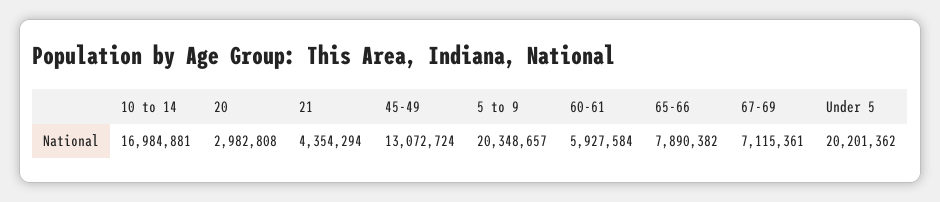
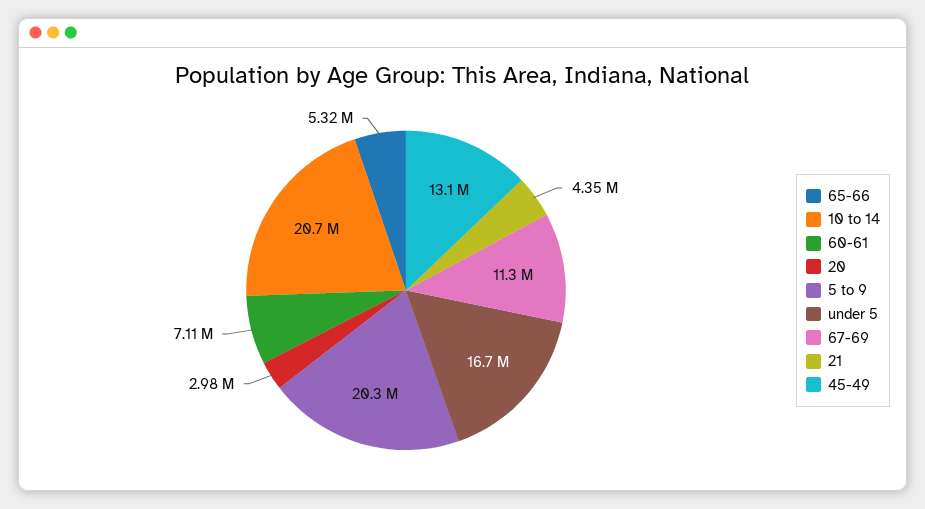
  {
-   "10 to 14": 16984881,
+   "10 to 14": 20700000,
    "20": 2982808,
    "21": 4354294,
    "45-49": 13072724,
    "5 to 9": 20348657,
-   "60-61": 5927584,
+   "60-61": 7110000,
-   "65-66": 7890382,
+   "65-66": 5320000,
-   "67-69": 7115361,
+   "67-69": 11300000,
-   "Under 5": 20201362
+   "Under 5": 16700000
  }

